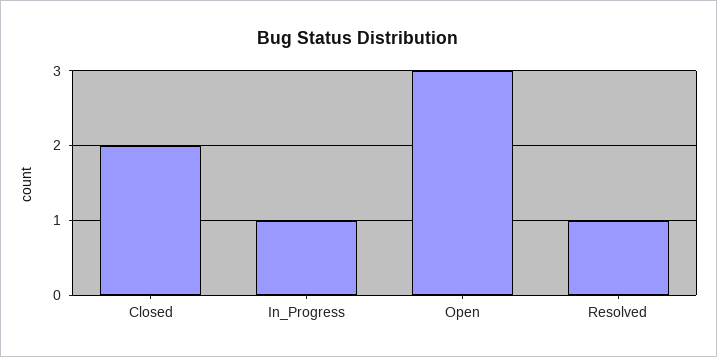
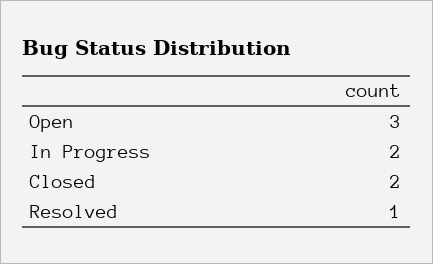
  {
    "Closed": 2,
-   "In_Progress": 1,
+   "In_Progress": 2,
    "Open": 3,
    "Resolved": 1
  }

